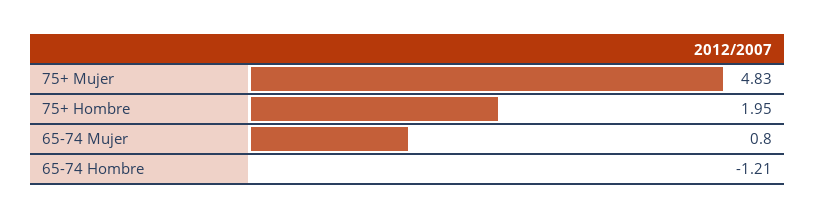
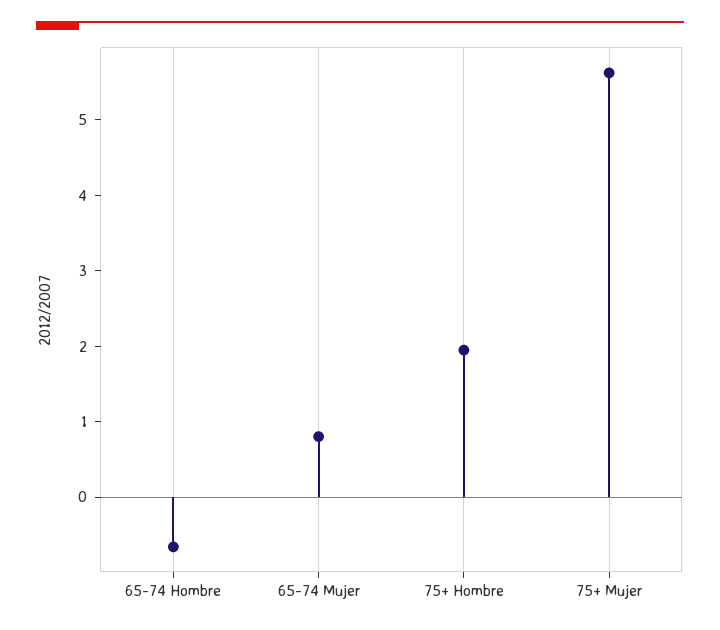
  {
-   "75+ Mujer": 4.83,
+   "75+ Mujer": 5.6,
    "75+ Hombre": 1.95,
    "65-74 Mujer": 0.8,
-   "65-74 Hombre": -1.21
+   "65-74 Hombre": -0.6
  }

